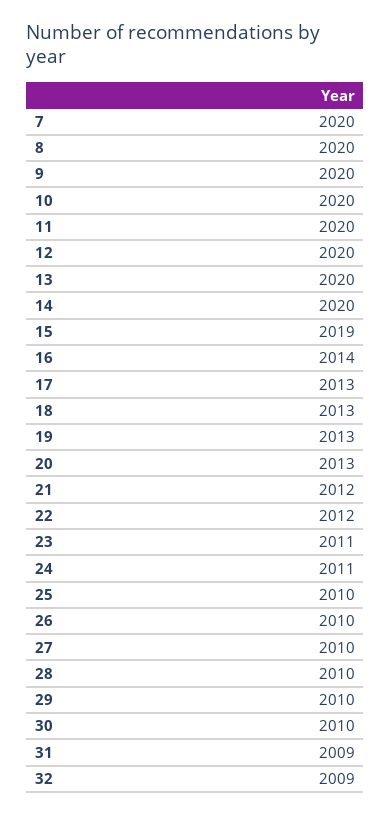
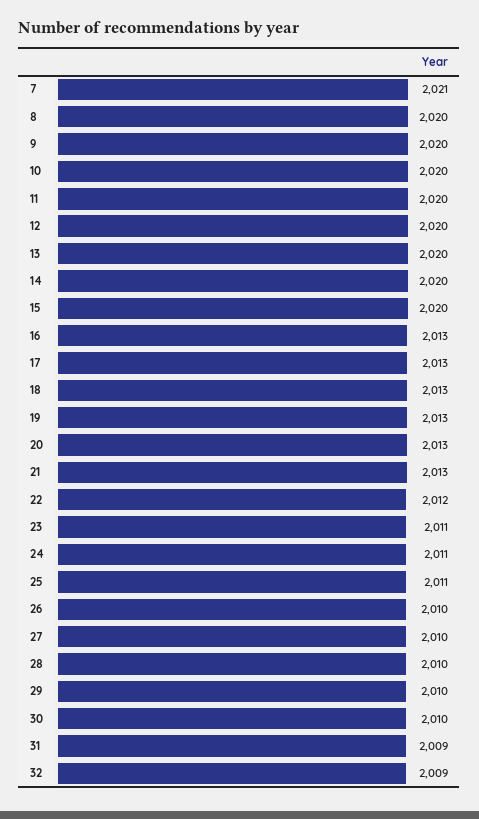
  {
-   "7": 2020,
+   "7": 2021,
    "8": 2020,
    "9": 2020,
    "10": 2020,
    "11": 2020,
    "12": 2020,
    "13": 2020,
    "14": 2020,
-   "15": 2019,
+   "15": 2020,
-   "16": 2014,
+   "16": 2013,
    "17": 2013,
    "18": 2013,
    "19": 2013,
    "20": 2013,
-   "21": 2012,
+   "21": 2013,
    "22": 2012,
    "23": 2011,
    "24": 2011,
-   "25": 2010,
+   "25": 2011,
    "26": 2010,
    "27": 2010,
    "28": 2010,
    "29": 2010,
    "30": 2010,
    "31": 2009,
    "32": 2009
  }

